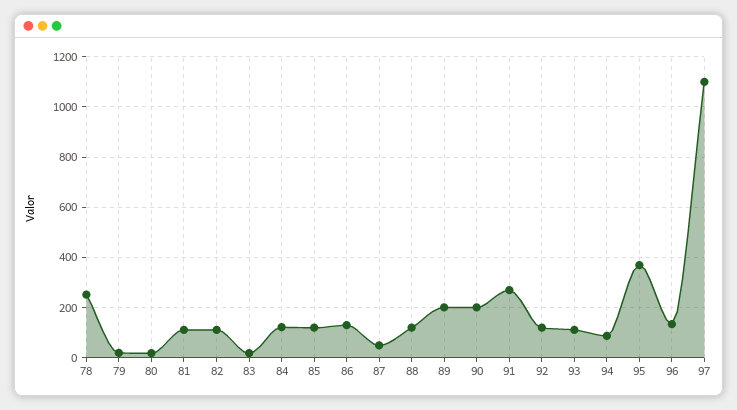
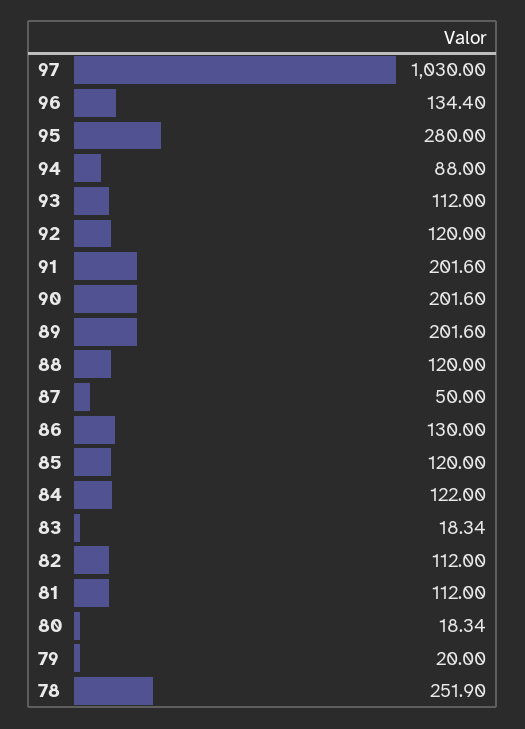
  {
    "78": 251.9,
    "79": 20,
    "80": 18.34,
    "81": 112,
    "82": 112,
    "83": 18.34,
    "84": 122,
    "85": 120,
    "86": 130,
    "87": 50,
    "88": 120,
    "89": 201.6,
    "90": 201.6,
-   "91": 275,
+   "91": 201.6,
    "92": 120,
    "93": 112,
    "94": 88,
-   "95": 375,
+   "95": 280,
    "96": 134.4,
-   "97": 1100
+   "97": 1030
  }

